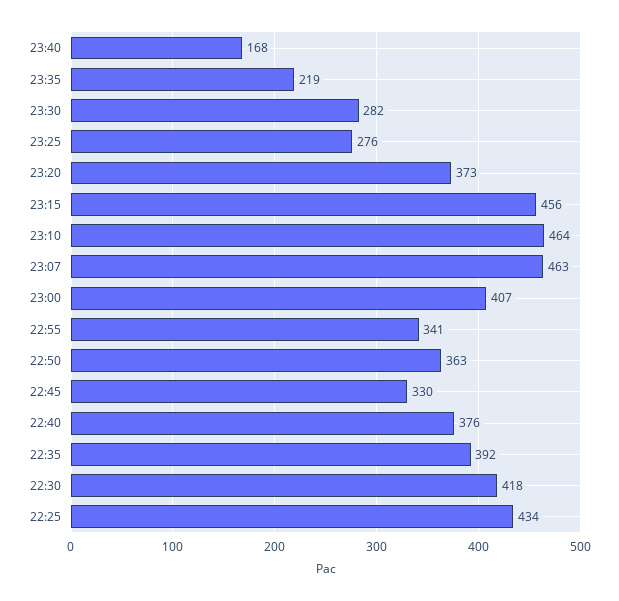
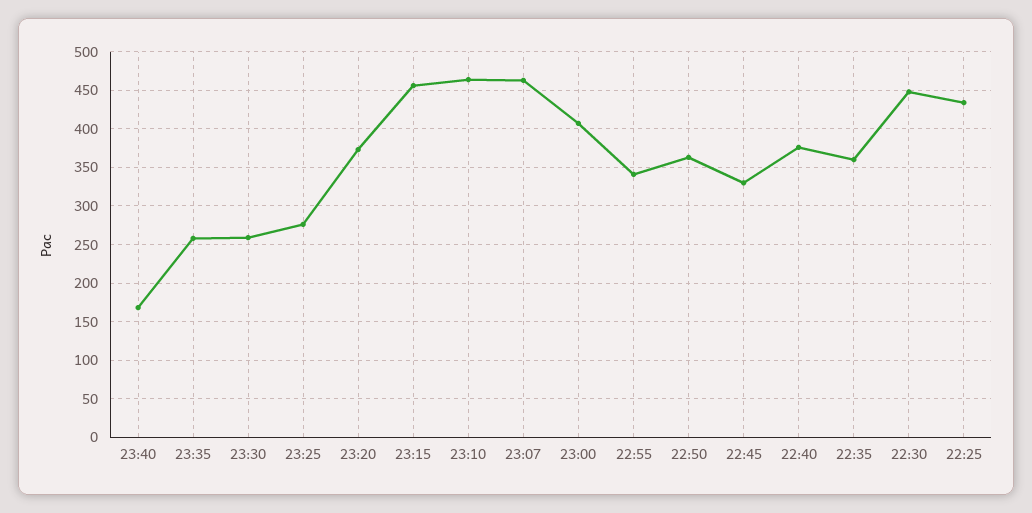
  {
    "23:40": 168,
-   "23:35": 219,
+   "23:35": 260,
-   "23:30": 282,
+   "23:30": 260,
    "23:25": 276,
    "23:20": 373,
    "23:15": 456,
    "23:10": 464,
    "23:07": 463,
    "23:00": 407,
    "22:55": 341,
    "22:50": 363,
    "22:45": 330,
    "22:40": 376,
-   "22:35": 392,
+   "22:35": 360,
-   "22:30": 418,
+   "22:30": 450,
    "22:25": 434
  }

